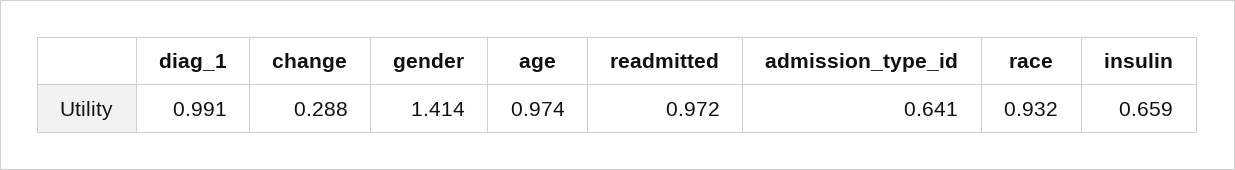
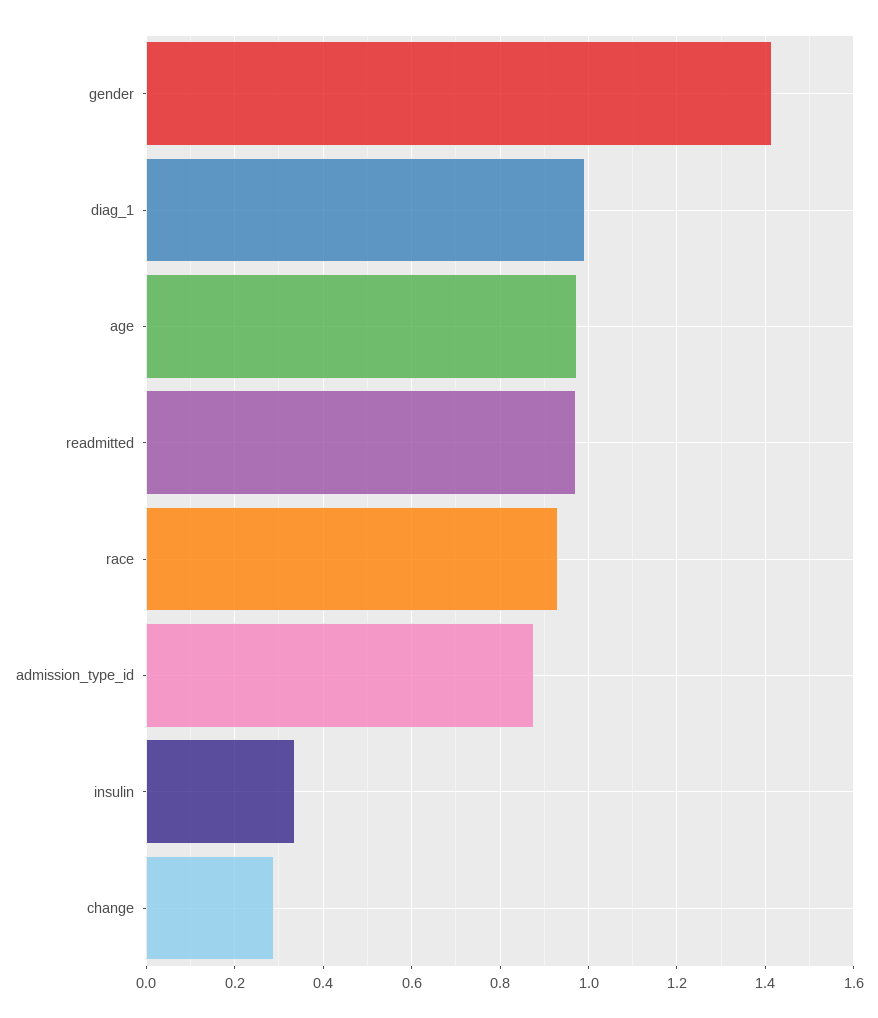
  {
    "diag_1": 0.991,
    "change": 0.288,
    "gender": 1.414,
    "age": 0.974,
    "readmitted": 0.972,
-   "admission_type_id": 0.641,
+   "admission_type_id": 0.88,
    "race": 0.932,
-   "insulin": 0.659
+   "insulin": 0.34
  }

